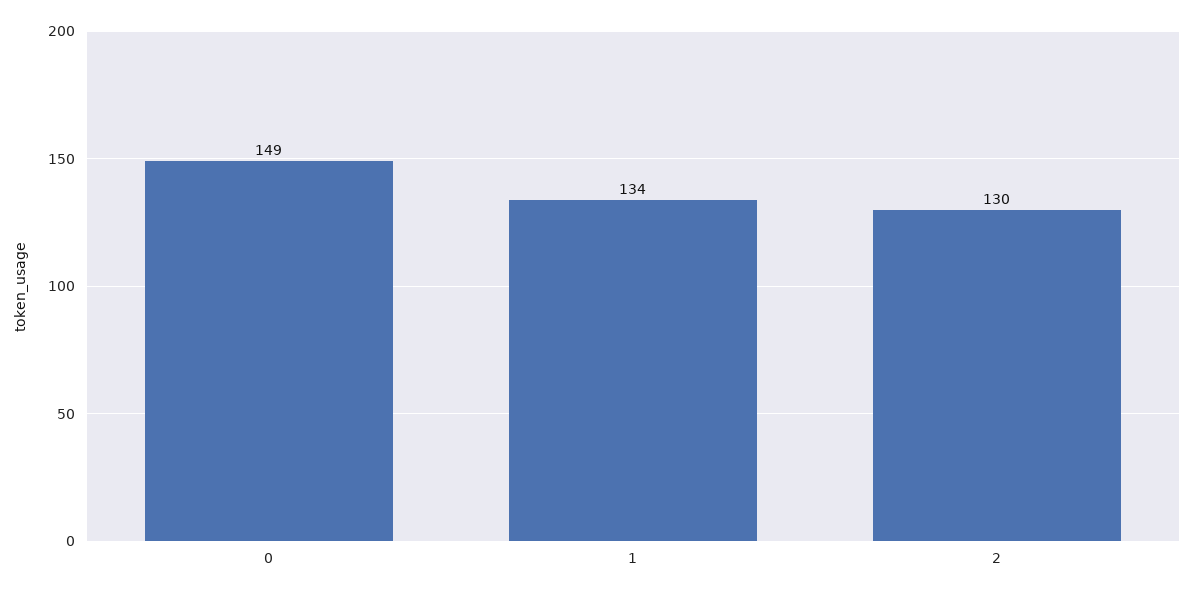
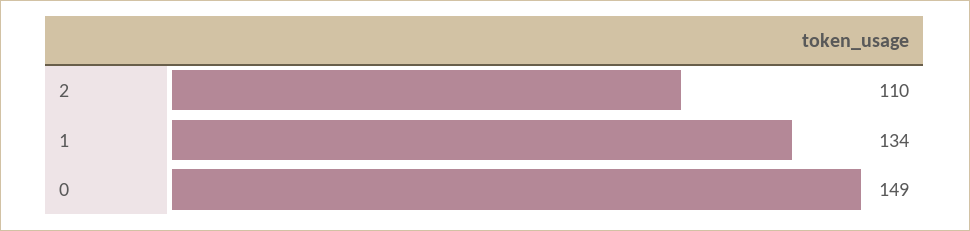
  {
    "0": 149,
    "1": 134,
-   "2": 130
+   "2": 110
  }

